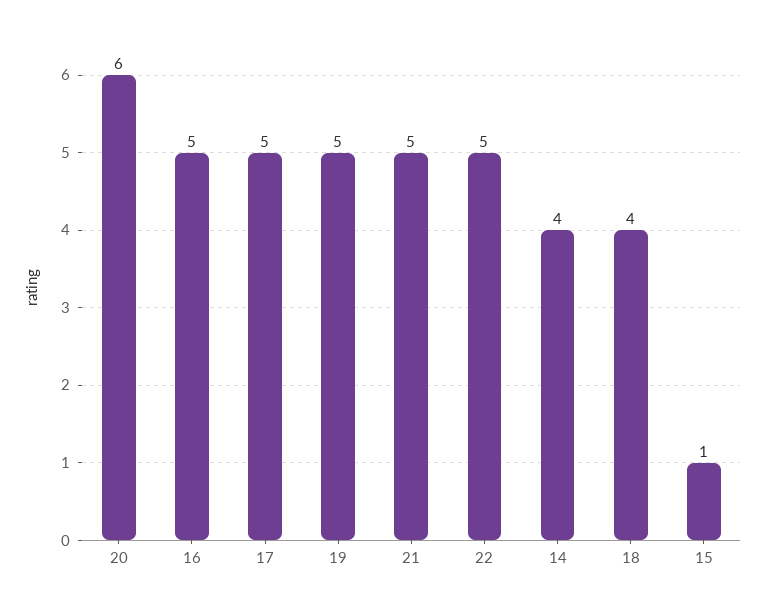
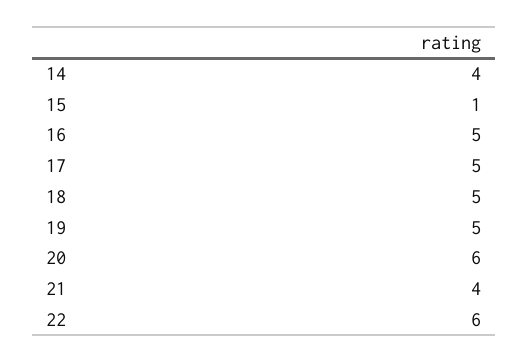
  {
    "20": 6,
    "16": 5,
    "17": 5,
    "19": 5,
-   "21": 5,
+   "21": 4,
-   "22": 5,
+   "22": 6,
    "14": 4,
-   "18": 4,
+   "18": 5,
    "15": 1
  }

